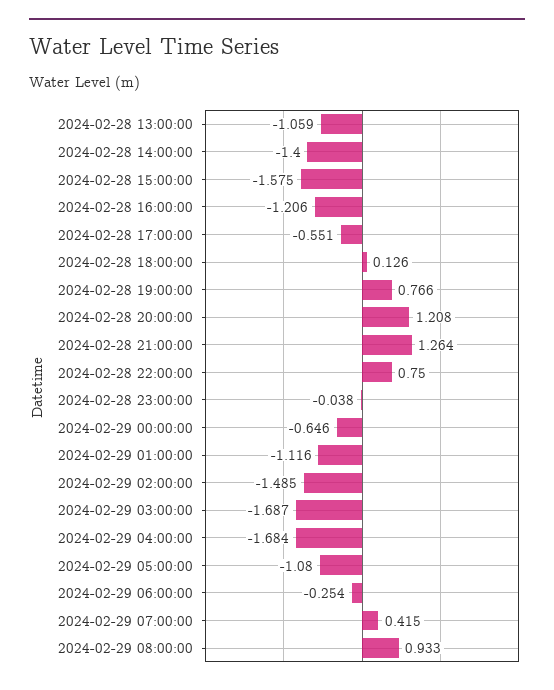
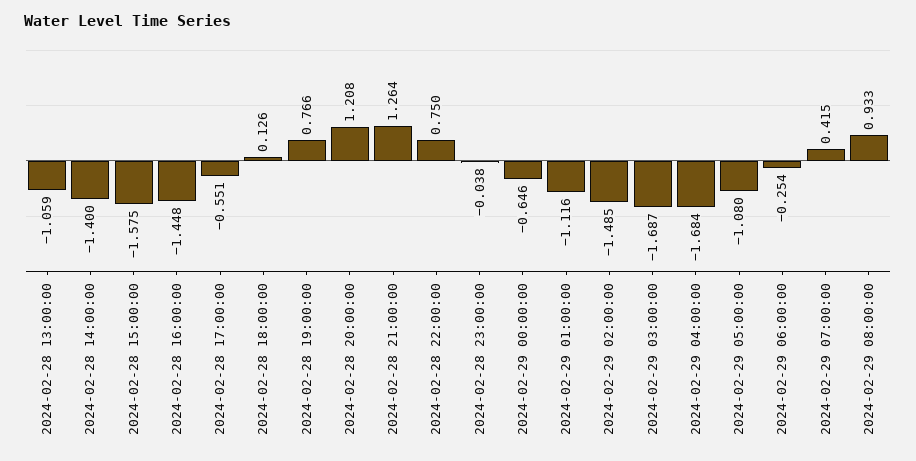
  {
    "2024-02-28 13:00:00": -1.059,
    "2024-02-28 14:00:00": -1.4,
    "2024-02-28 15:00:00": -1.575,
-   "2024-02-28 16:00:00": -1.206,
+   "2024-02-28 16:00:00": -1.448,
    "2024-02-28 17:00:00": -0.551,
    "2024-02-28 18:00:00": 0.126,
    "2024-02-28 19:00:00": 0.766,
    "2024-02-28 20:00:00": 1.208,
    "2024-02-28 21:00:00": 1.264,
    "2024-02-28 22:00:00": 0.75,
    "2024-02-28 23:00:00": -0.038,
    "2024-02-29 00:00:00": -0.646,
    "2024-02-29 01:00:00": -1.116,
    "2024-02-29 02:00:00": -1.485,
    "2024-02-29 03:00:00": -1.687,
    "2024-02-29 04:00:00": -1.684,
    "2024-02-29 05:00:00": -1.08,
    "2024-02-29 06:00:00": -0.254,
    "2024-02-29 07:00:00": 0.415,
    "2024-02-29 08:00:00": 0.933
  }

